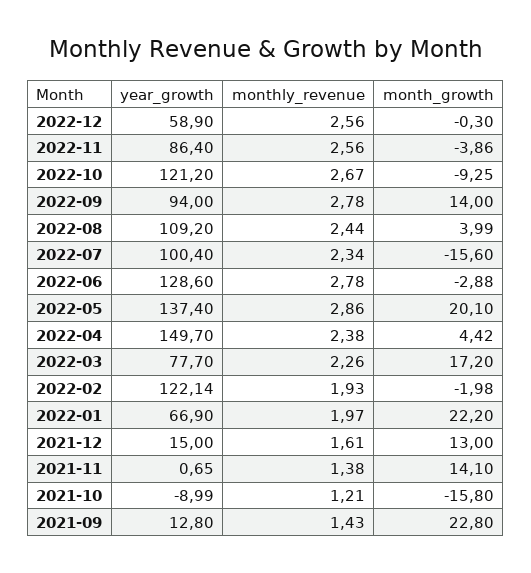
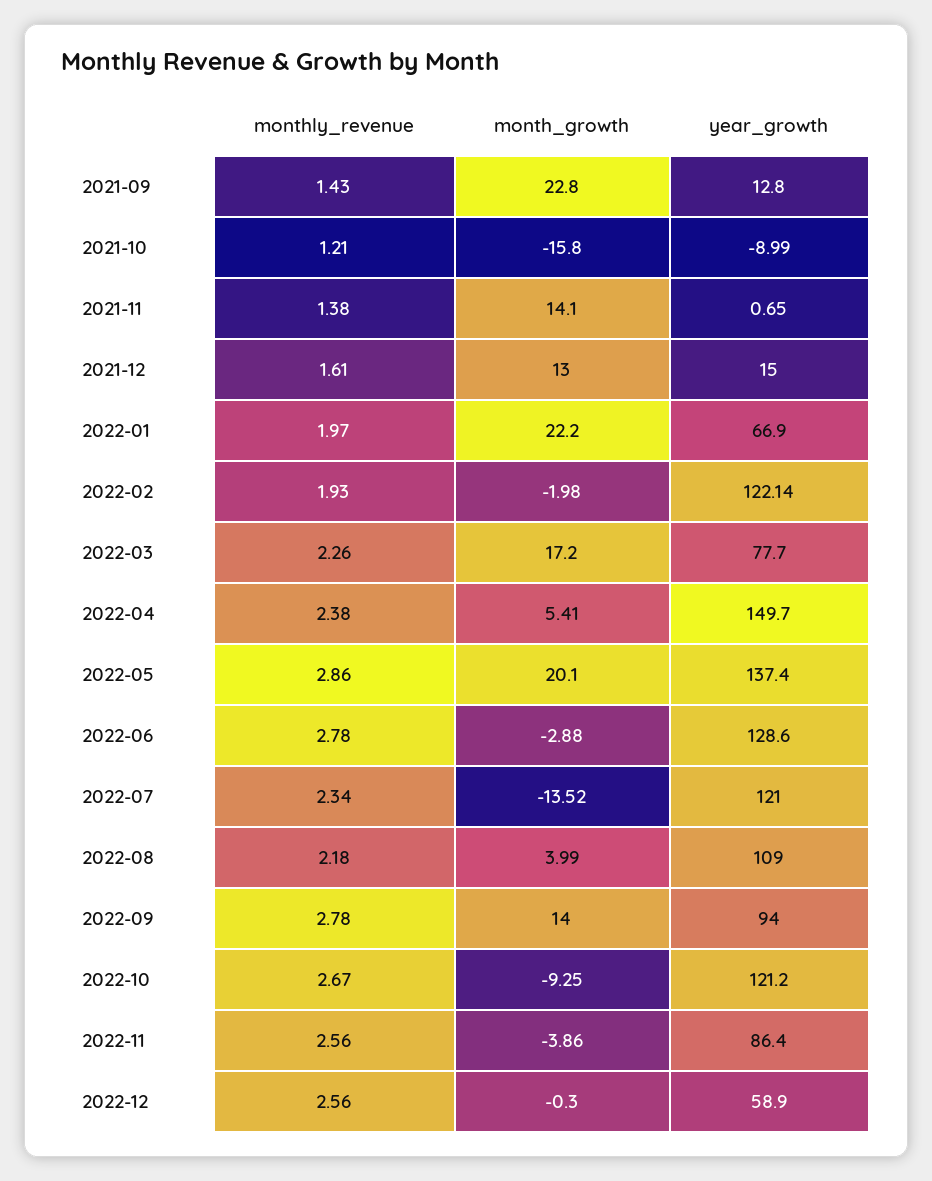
  {
    "year_growth": {
      "2022-12": 58.9,
      "2022-11": 86.4,
      "2022-10": 121.2,
      "2022-09": 94,
-     "2022-08": 109.2,
+     "2022-08": 109,
-     "2022-07": 100.4,
+     "2022-07": 121,
      "2022-06": 128.6,
      "2022-05": 137.4,
      "2022-04": 149.7,
      "2022-03": 77.7,
      "2022-02": 122.14,
      "2022-01": 66.9,
      "2021-12": 15,
      "2021-11": 0.65,
      "2021-10": -8.99,
      "2021-09": 12.8
    },
    "monthly_revenue": {
      "2022-12": 2.56,
      "2022-11": 2.56,
      "2022-10": 2.67,
      "2022-09": 2.78,
-     "2022-08": 2.44,
+     "2022-08": 2.18,
      "2022-07": 2.34,
      "2022-06": 2.78,
      "2022-05": 2.86,
      "2022-04": 2.38,
      "2022-03": 2.26,
      "2022-02": 1.93,
      "2022-01": 1.97,
      "2021-12": 1.61,
      "2021-11": 1.38,
      "2021-10": 1.21,
      "2021-09": 1.43
    },
    "month_growth": {
      "2022-12": -0.3,
      "2022-11": -3.86,
      "2022-10": -9.25,
      "2022-09": 14,
      "2022-08": 3.99,
-     "2022-07": -15.6,
+     "2022-07": -13.52,
      "2022-06": -2.88,
      "2022-05": 20.1,
-     "2022-04": 4.42,
+     "2022-04": 5.41,
      "2022-03": 17.2,
      "2022-02": -1.98,
      "2022-01": 22.2,
      "2021-12": 13,
      "2021-11": 14.1,
      "2021-10": -15.8,
      "2021-09": 22.8
    }
  }

